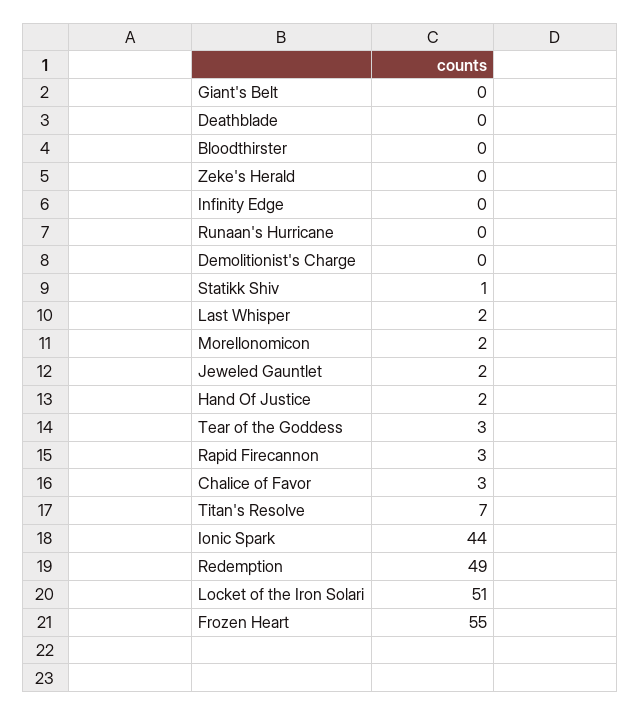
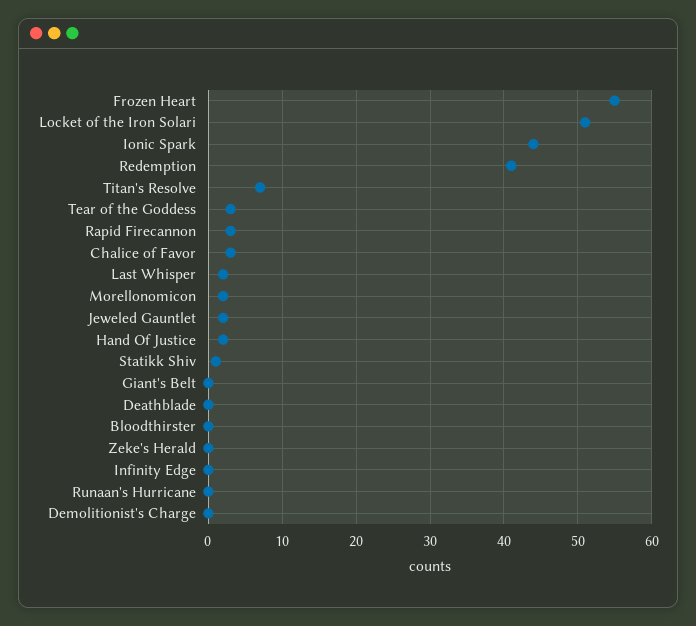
  {
    "Giant's Belt": 0,
    "Deathblade": 0,
    "Bloodthirster": 0,
    "Zeke's Herald": 0,
    "Infinity Edge": 0,
    "Runaan's Hurricane": 0,
    "Demolitionist's Charge": 0,
    "Statikk Shiv": 1,
    "Last Whisper": 2,
    "Morellonomicon": 2,
    "Jeweled Gauntlet": 2,
    "Hand Of Justice": 2,
    "Tear of the Goddess": 3,
    "Rapid Firecannon": 3,
    "Chalice of Favor": 3,
    "Titan's Resolve": 7,
    "Ionic Spark": 44,
-   "Redemption": 49,
+   "Redemption": 41,
    "Locket of the Iron Solari": 51,
    "Frozen Heart": 55
  }

